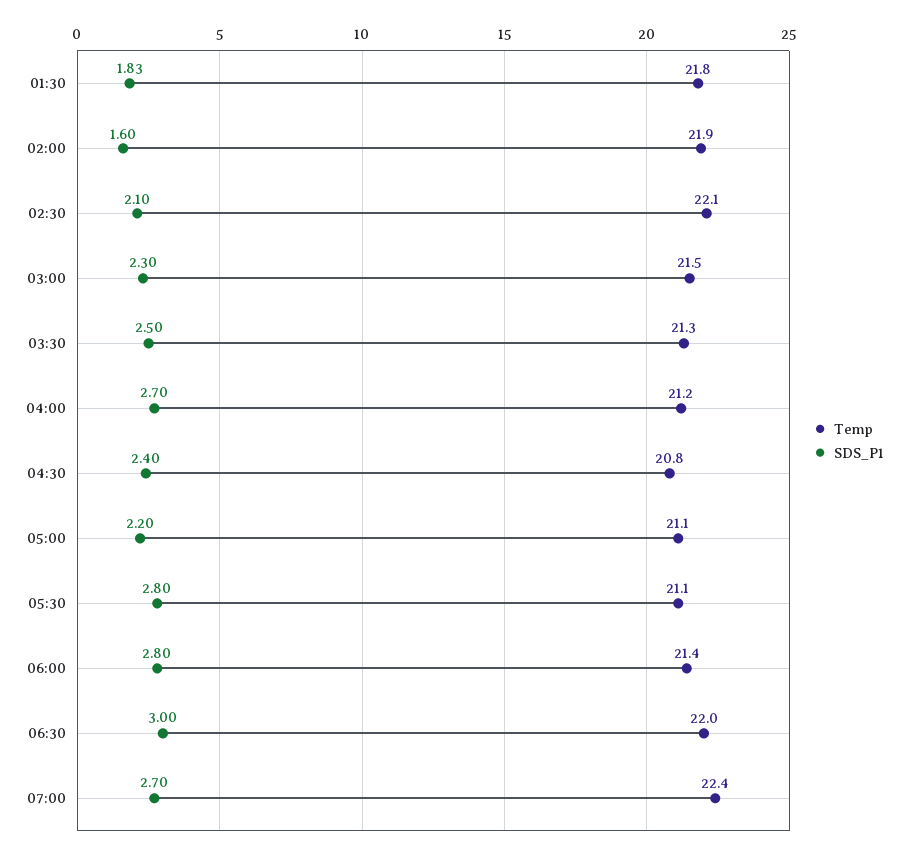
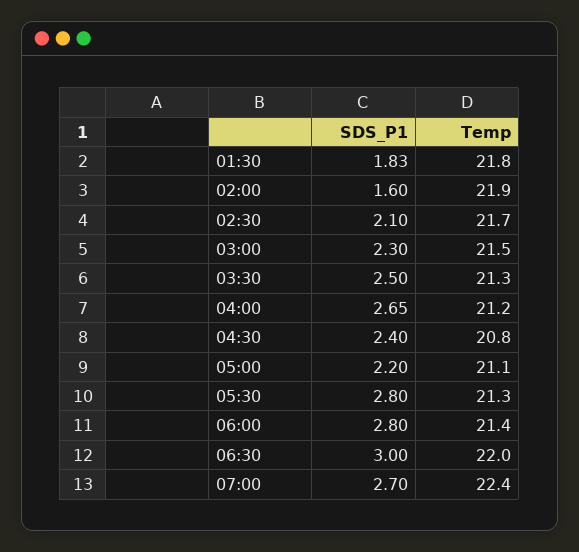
  {
    "Temp": {
      "01:30": 21.8,
      "02:00": 21.9,
-     "02:30": 22.1,
+     "02:30": 21.7,
      "03:00": 21.5,
      "03:30": 21.3,
      "04:00": 21.2,
      "04:30": 20.8,
      "05:00": 21.1,
-     "05:30": 21.1,
+     "05:30": 21.3,
      "06:00": 21.4,
      "06:30": 22,
      "07:00": 22.4
    },
    "SDS_P1": {
      "01:30": 1.83,
      "02:00": 1.6,
      "02:30": 2.1,
      "03:00": 2.3,
      "03:30": 2.5,
-     "04:00": 2.7,
+     "04:00": 2.65,
      "04:30": 2.4,
      "05:00": 2.2,
      "05:30": 2.8,
      "06:00": 2.8,
      "06:30": 3,
      "07:00": 2.7
    }
  }

